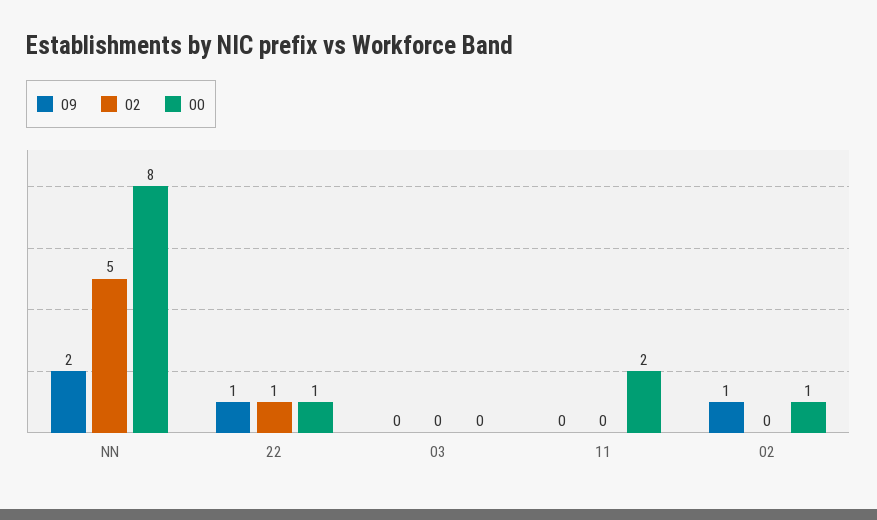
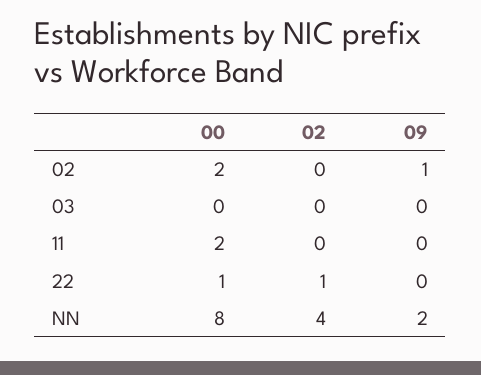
  {
    "09": {
      "NN": 2,
-     "22": 1,
+     "22": 0,
      "03": 0,
      "11": 0,
      "02": 1
    },
    "02": {
-     "NN": 5,
+     "NN": 4,
      "22": 1,
      "03": 0,
      "11": 0,
      "02": 0
    },
    "00": {
      "NN": 8,
      "22": 1,
      "03": 0,
      "11": 2,
-     "02": 1
+     "02": 2
    }
  }

